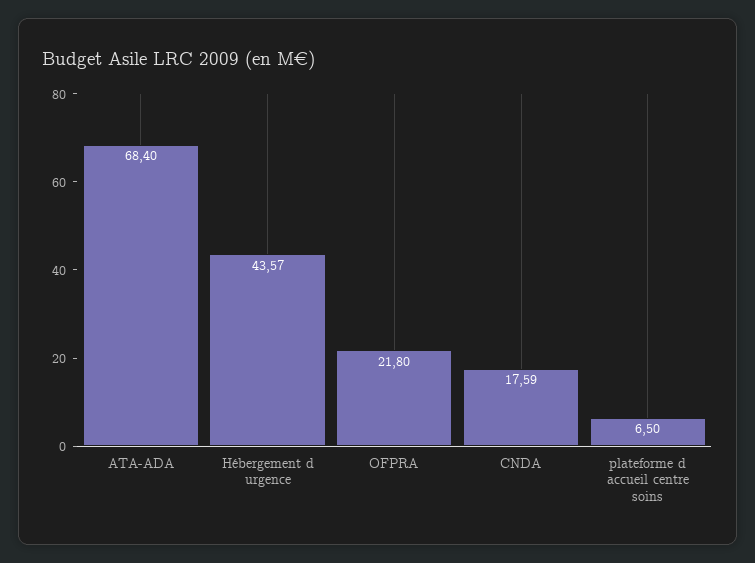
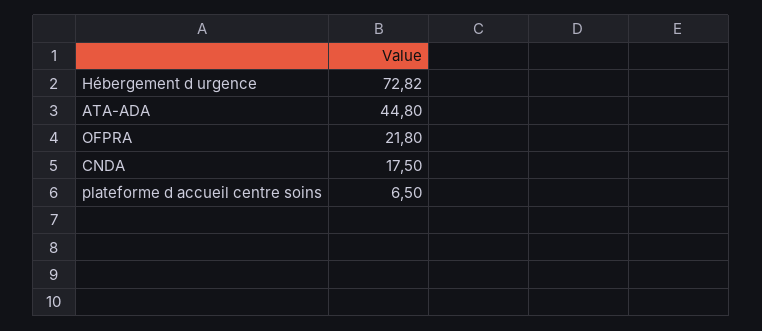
  {
-   "ATA-ADA": 68.4,
+   "ATA-ADA": 44.8,
-   "Hébergement d urgence": 43.57,
+   "Hébergement d urgence": 72.82,
    "OFPRA": 21.8,
-   "CNDA": 17.59,
+   "CNDA": 17.5,
    "plateforme d accueil centre soins": 6.5
  }

